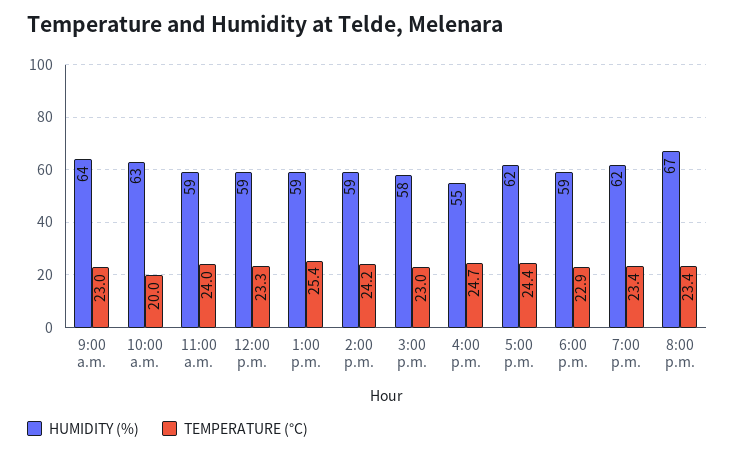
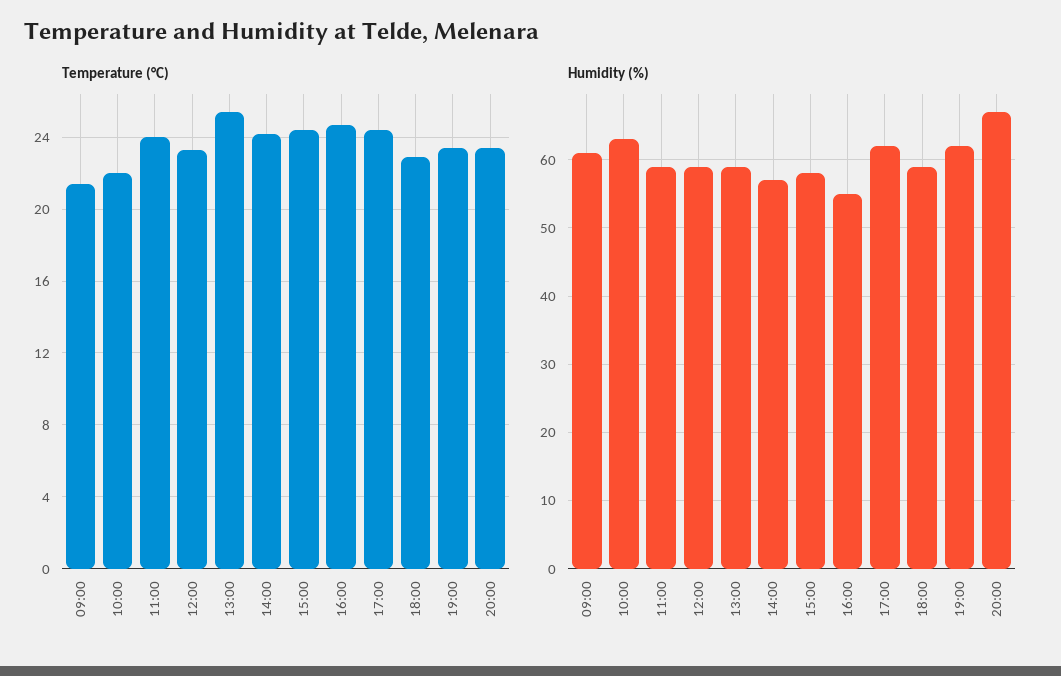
  {
    "HUMIDITY (%)": {
-     "9:00 a.m.": 64,
+     "9:00 a.m.": 61,
      "10:00 a.m.": 63,
      "11:00 a.m.": 59,
      "12:00 p.m.": 59,
      "1:00 p.m.": 59,
-     "2:00 p.m.": 59,
+     "2:00 p.m.": 57,
      "3:00 p.m.": 58,
      "4:00 p.m.": 55,
      "5:00 p.m.": 62,
      "6:00 p.m.": 59,
      "7:00 p.m.": 62,
      "8:00 p.m.": 67
    },
    "TEMPERATURE (°C)": {
-     "9:00 a.m.": 23,
+     "9:00 a.m.": 21.5,
-     "10:00 a.m.": 20,
+     "10:00 a.m.": 22,
      "11:00 a.m.": 24,
      "12:00 p.m.": 23.3,
      "1:00 p.m.": 25.4,
      "2:00 p.m.": 24.2,
-     "3:00 p.m.": 23,
+     "3:00 p.m.": 24.5,
      "4:00 p.m.": 24.7,
      "5:00 p.m.": 24.4,
      "6:00 p.m.": 22.9,
      "7:00 p.m.": 23.4,
      "8:00 p.m.": 23.4
    }
  }

